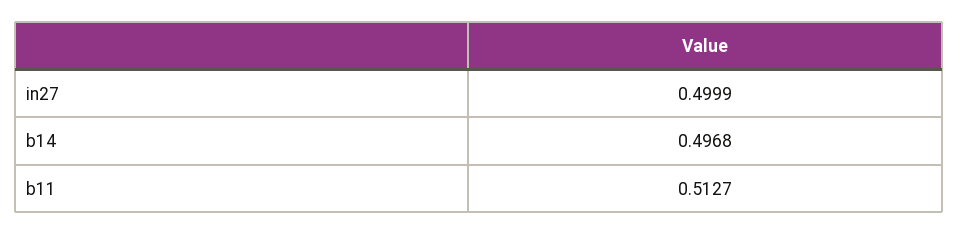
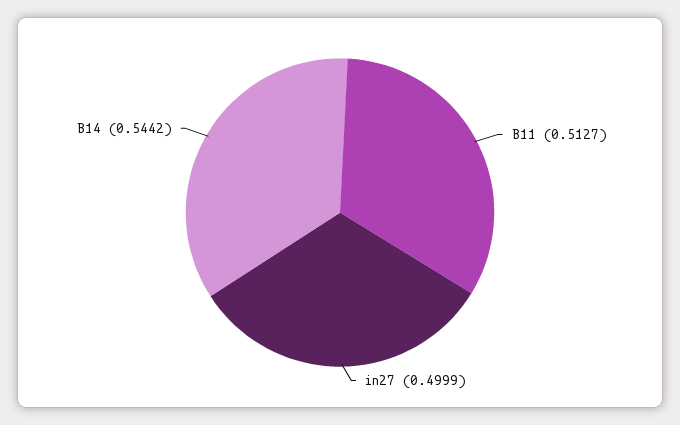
  {
    "in27": 0.4999,
-   "b14": 0.4968,
+   "b14": 0.5442,
    "b11": 0.5127
  }

